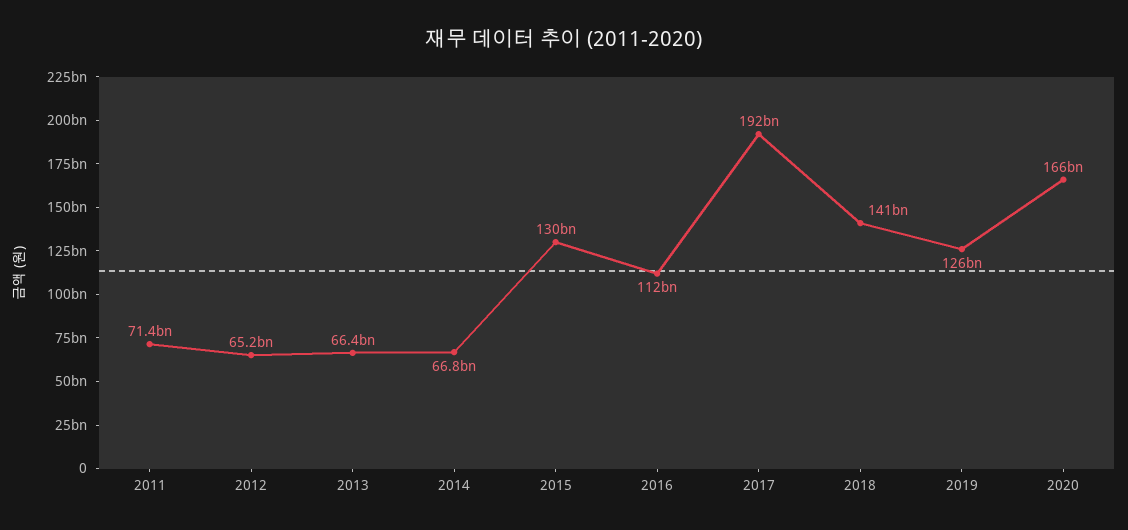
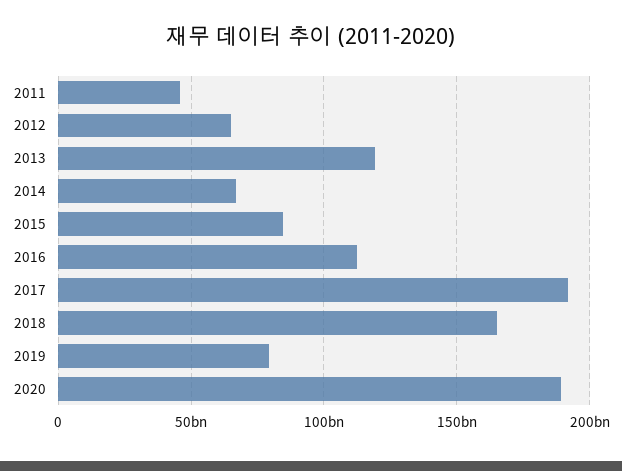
  {
-   "2011": 71400000000,
+   "2011": 45000000000,
    "2012": 65200000000,
-   "2013": 66400000000,
+   "2013": 120000000000,
    "2014": 66800000000,
-   "2015": 130000000000,
+   "2015": 85000000000,
    "2016": 112000000000,
    "2017": 192000000000,
-   "2018": 141000000000,
+   "2018": 165000000000,
-   "2019": 126000000000,
+   "2019": 80000000000,
-   "2020": 166000000000
+   "2020": 190000000000
  }

